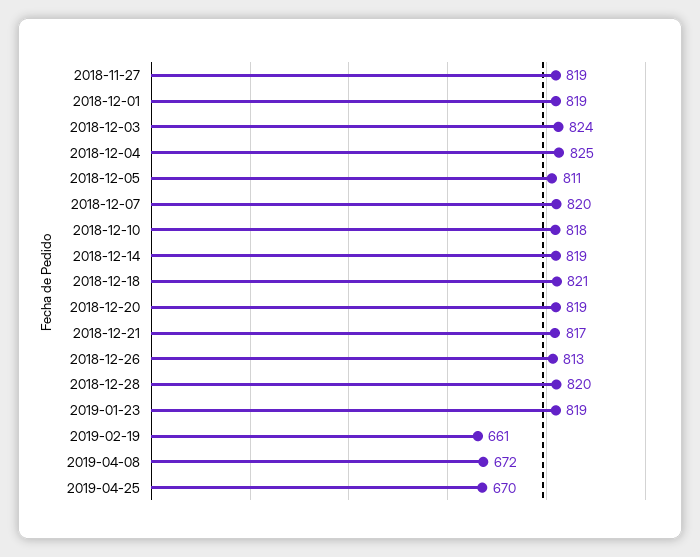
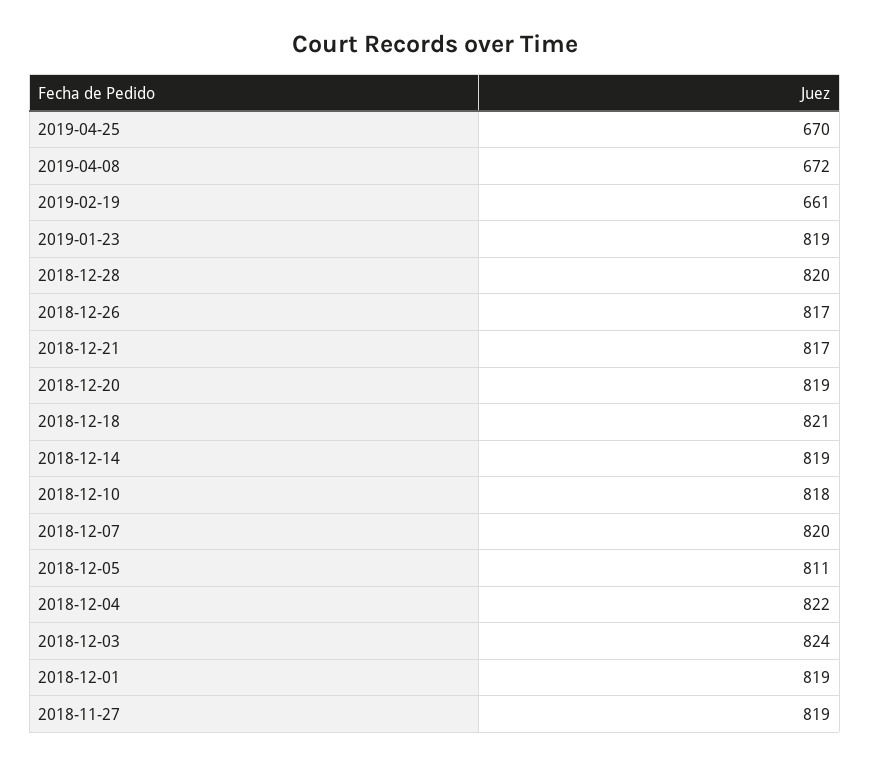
  {
    "2018-11-27": 819,
    "2018-12-01": 819,
    "2018-12-03": 824,
-   "2018-12-04": 825,
+   "2018-12-04": 822,
    "2018-12-05": 811,
    "2018-12-07": 820,
    "2018-12-10": 818,
    "2018-12-14": 819,
    "2018-12-18": 821,
    "2018-12-20": 819,
    "2018-12-21": 817,
-   "2018-12-26": 813,
+   "2018-12-26": 817,
    "2018-12-28": 820,
    "2019-01-23": 819,
    "2019-02-19": 661,
    "2019-04-08": 672,
    "2019-04-25": 670
  }

